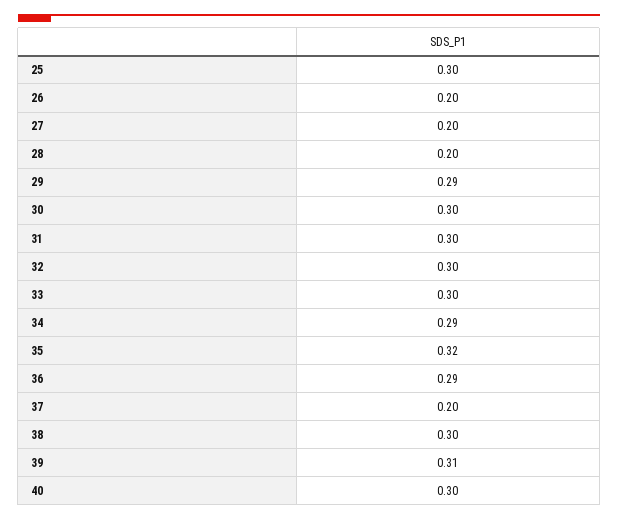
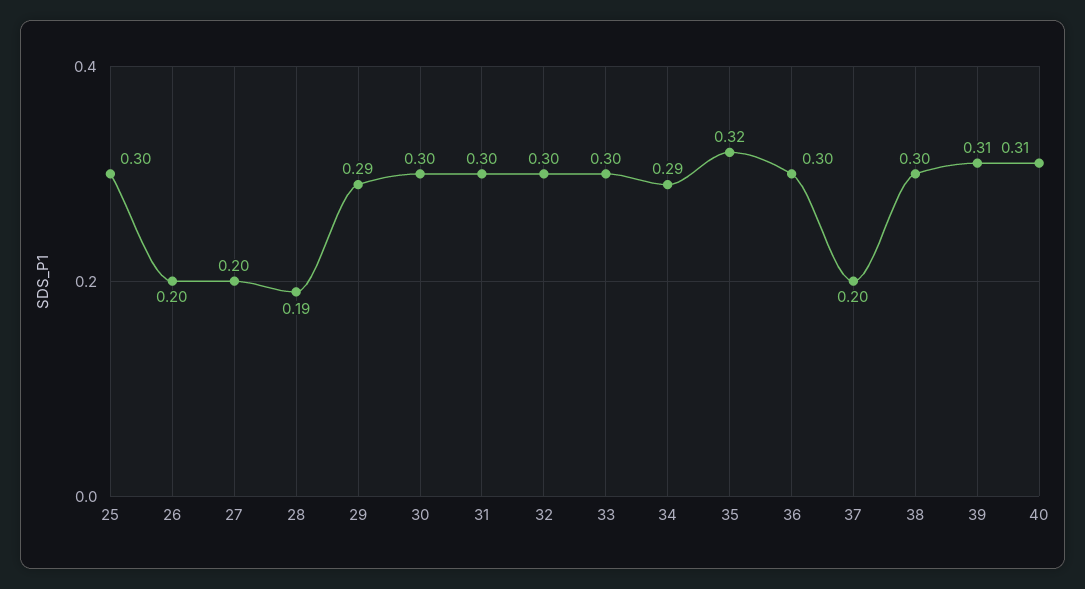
  {
    "25": 0.3,
    "26": 0.2,
    "27": 0.2,
-   "28": 0.2,
+   "28": 0.19,
    "29": 0.29,
    "30": 0.3,
    "31": 0.3,
    "32": 0.3,
    "33": 0.3,
    "34": 0.29,
    "35": 0.32,
-   "36": 0.29,
+   "36": 0.3,
    "37": 0.2,
    "38": 0.3,
    "39": 0.31,
-   "40": 0.3
+   "40": 0.31
  }

